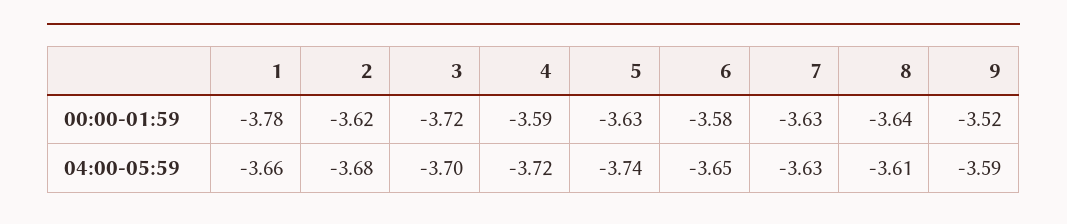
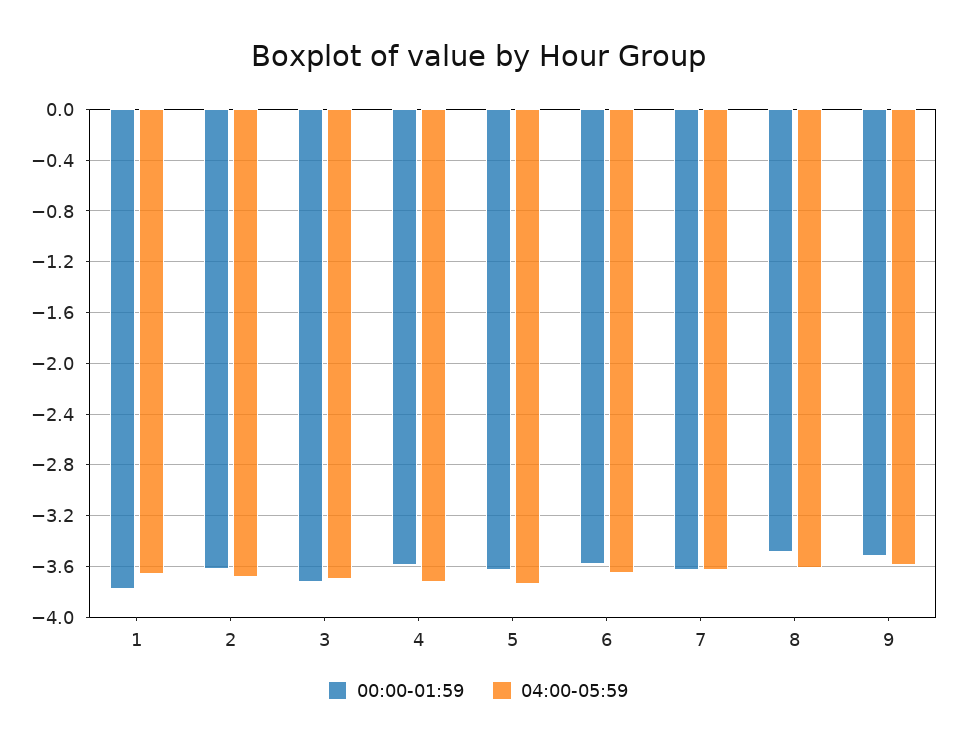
  {
    "00:00-01:59": {
      "1": -3.78,
      "2": -3.62,
      "3": -3.72,
      "4": -3.59,
      "5": -3.63,
      "6": -3.58,
      "7": -3.63,
-     "8": -3.64,
+     "8": -3.5,
      "9": -3.52
    },
    "04:00-05:59": {
      "1": -3.66,
      "2": -3.68,
      "3": -3.7,
      "4": -3.72,
      "5": -3.74,
      "6": -3.65,
      "7": -3.63,
      "8": -3.61,
      "9": -3.59
    }
  }

